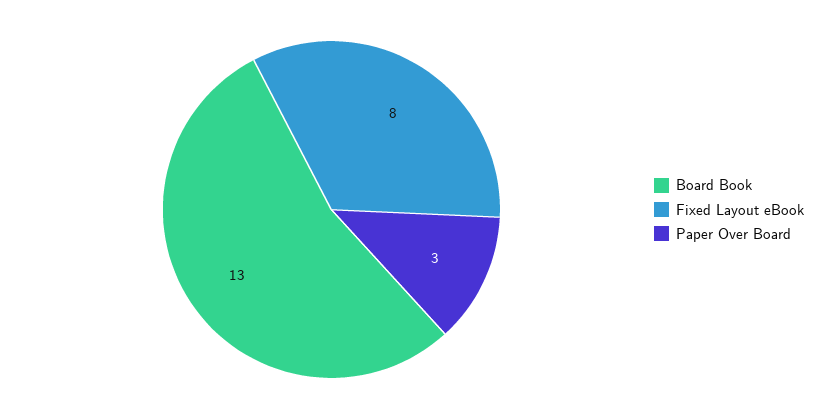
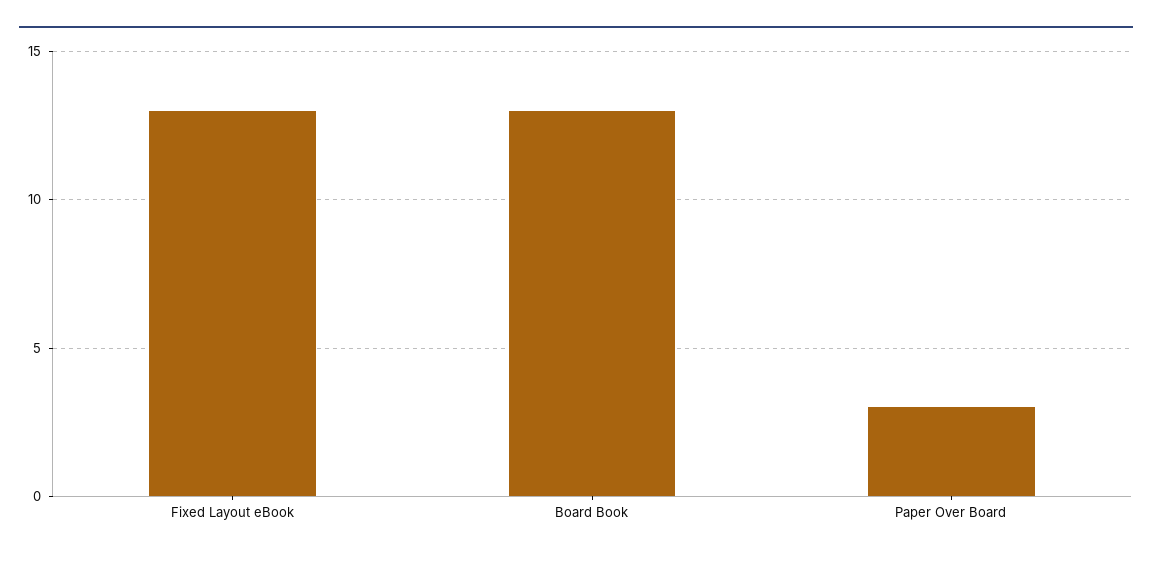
  {
    "Board Book": 13,
-   "Fixed Layout eBook": 8,
+   "Fixed Layout eBook": 13,
    "Paper Over Board": 3
  }

